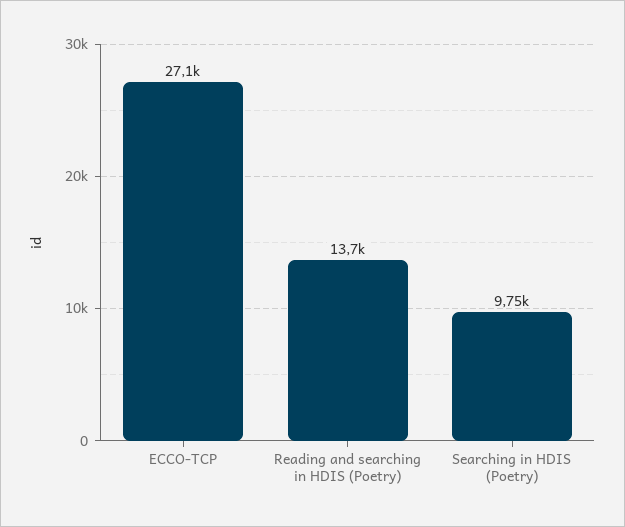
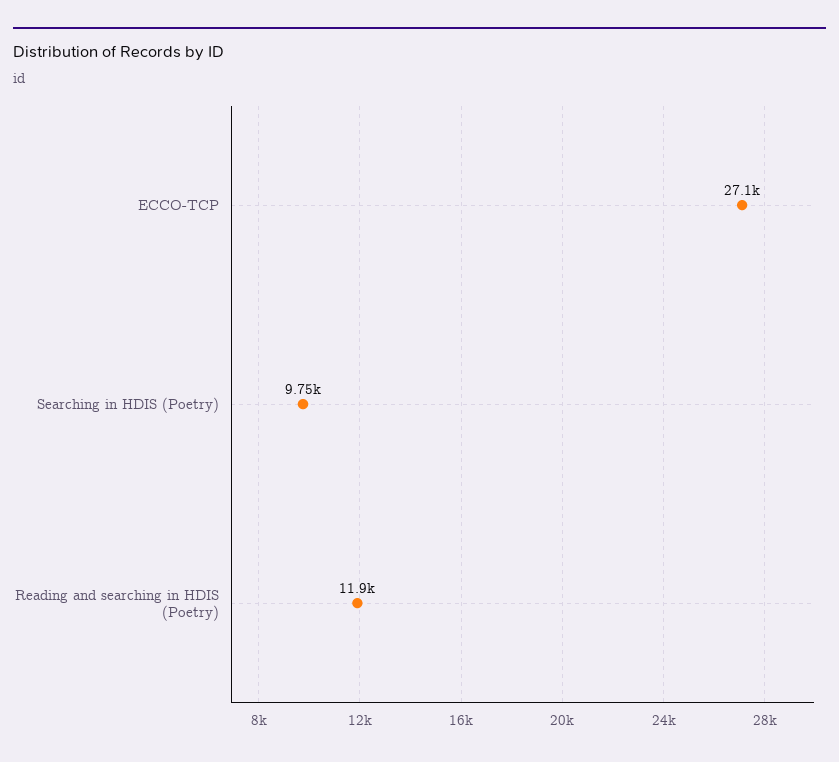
  {
    "ECCO-TCP": 27100,
-   "Reading and searching in HDIS (Poetry)": 13700,
+   "Reading and searching in HDIS (Poetry)": 11900,
    "Searching in HDIS (Poetry)": 9750
  }

